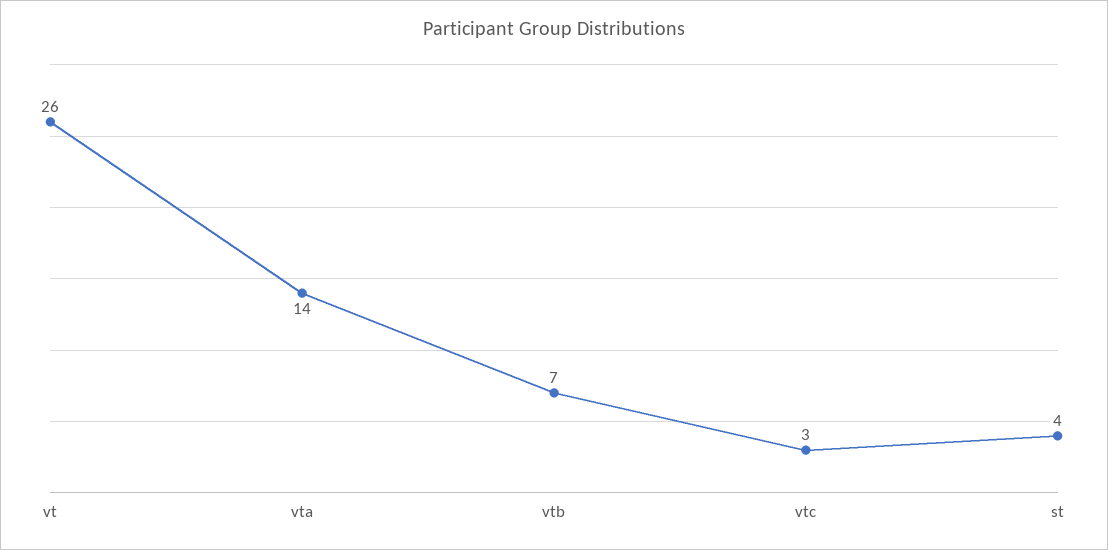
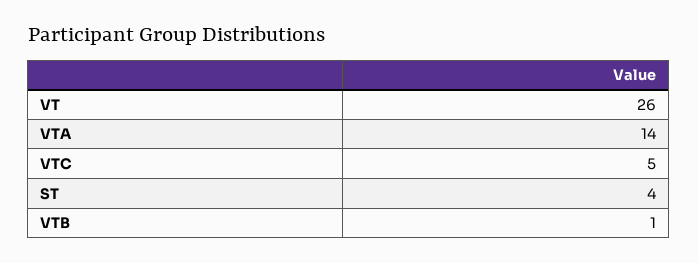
  {
    "vt": 26,
    "vta": 14,
-   "vtb": 7,
+   "vtb": 1,
-   "vtc": 3,
+   "vtc": 5,
    "st": 4
  }

